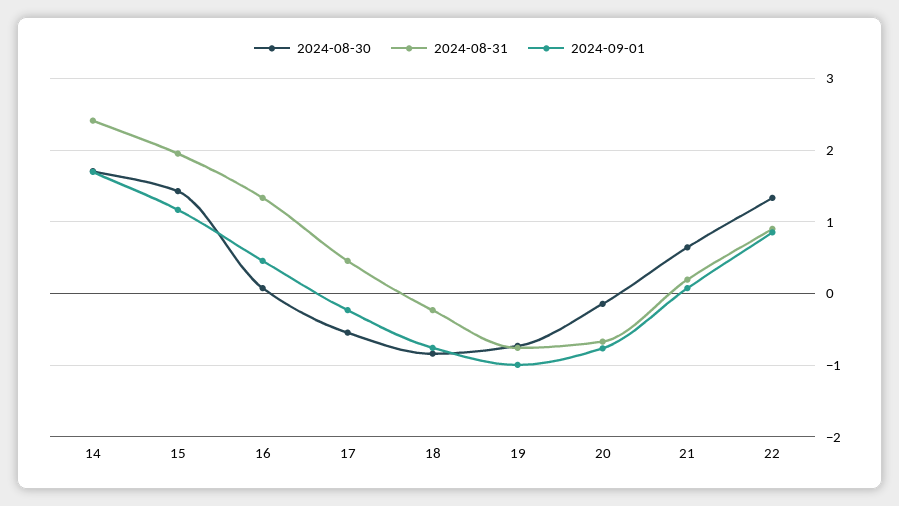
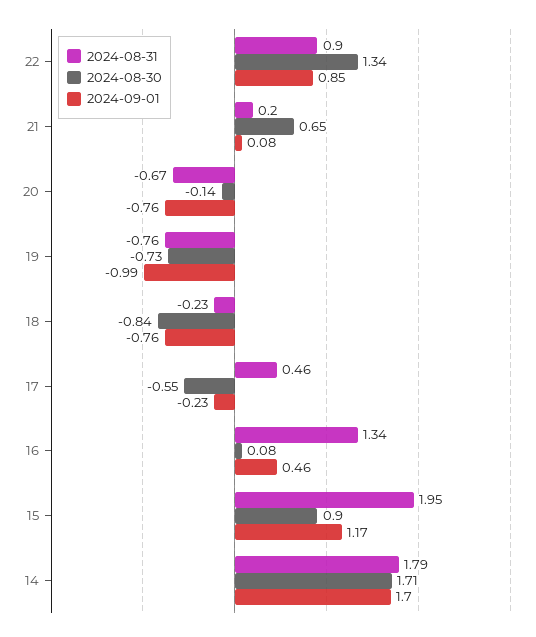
  {
    "2024-08-30": {
      "14": 1.71,
-     "15": 1.4,
+     "15": 0.9,
      "16": 0.08,
      "17": -0.55,
      "18": -0.84,
      "19": -0.73,
      "20": -0.14,
      "21": 0.65,
      "22": 1.34
    },
    "2024-08-31": {
-     "14": 2.4,
+     "14": 1.79,
      "15": 1.95,
      "16": 1.34,
      "17": 0.46,
      "18": -0.23,
      "19": -0.76,
      "20": -0.67,
      "21": 0.2,
      "22": 0.9
    },
    "2024-09-01": {
      "14": 1.7,
      "15": 1.17,
      "16": 0.46,
      "17": -0.23,
      "18": -0.76,
      "19": -0.99,
      "20": -0.76,
      "21": 0.08,
      "22": 0.85
    }
  }

